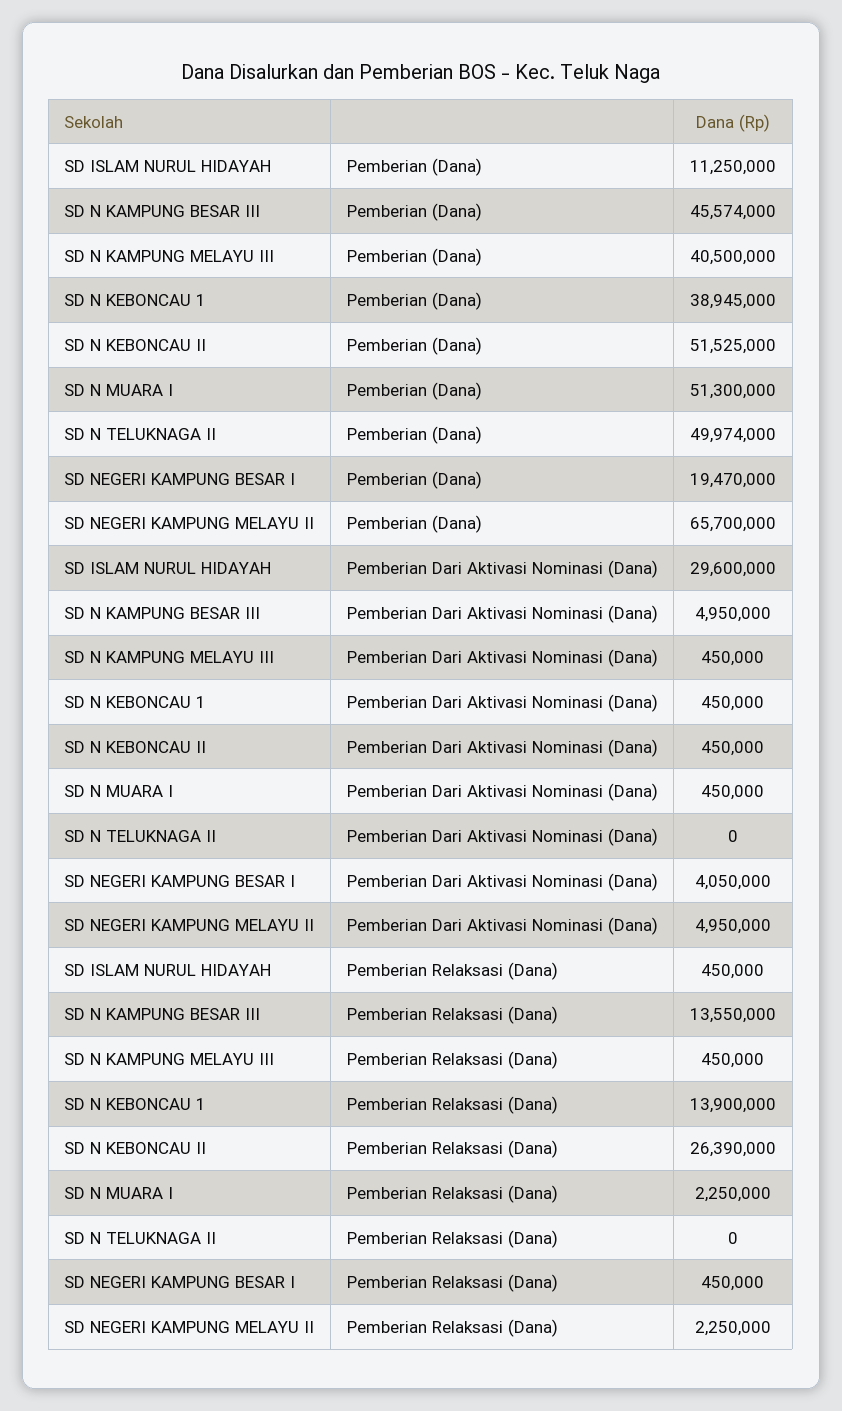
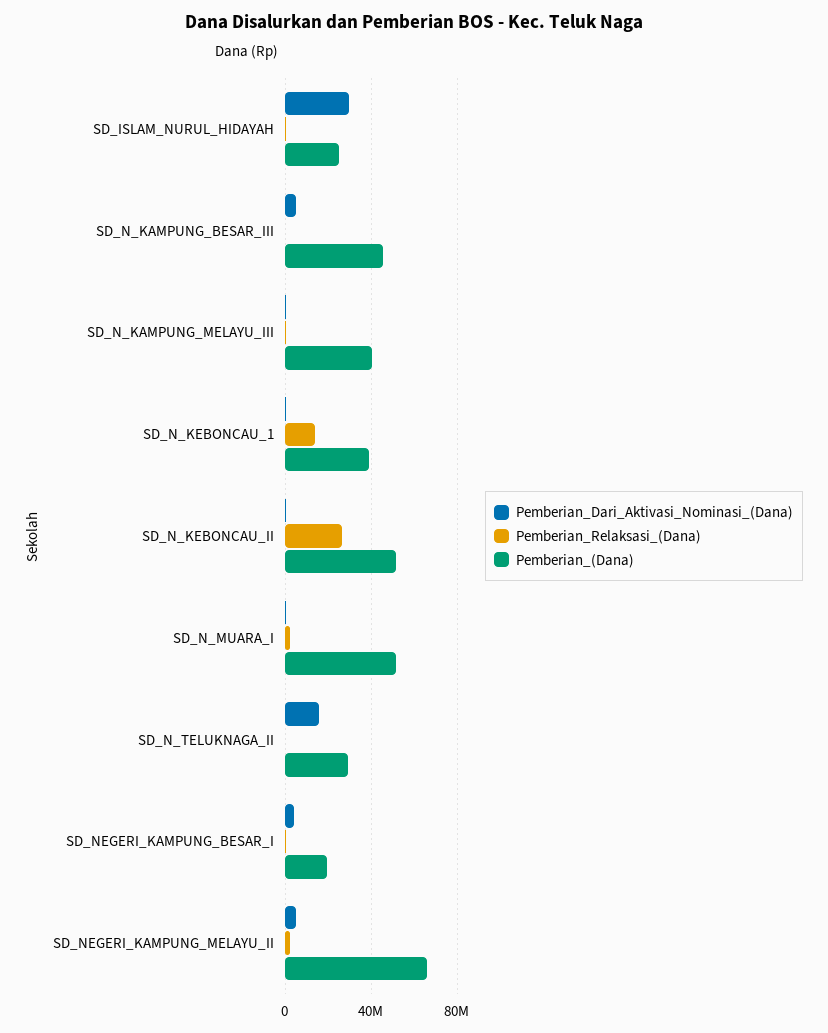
  {
    "Pemberian (Dana)": {
-     "SD ISLAM NURUL HIDAYAH": 11250000,
+     "SD ISLAM NURUL HIDAYAH": 25000000,
      "SD N KAMPUNG BESAR III": 45574000,
      "SD N KAMPUNG MELAYU III": 40500000,
      "SD N KEBONCAU 1": 38945000,
      "SD N KEBONCAU II": 51525000,
      "SD N MUARA I": 51300000,
-     "SD N TELUKNAGA II": 49974000,
+     "SD N TELUKNAGA II": 30000000,
      "SD NEGERI KAMPUNG BESAR I": 19470000,
      "SD NEGERI KAMPUNG MELAYU II": 65700000
    },
    "Pemberian Dari Aktivasi Nominasi (Dana)": {
      "SD ISLAM NURUL HIDAYAH": 29600000,
      "SD N KAMPUNG BESAR III": 4950000,
      "SD N KAMPUNG MELAYU III": 450000,
      "SD N KEBONCAU 1": 450000,
      "SD N KEBONCAU II": 450000,
      "SD N MUARA I": 450000,
-     "SD N TELUKNAGA II": 0,
+     "SD N TELUKNAGA II": 15000000,
      "SD NEGERI KAMPUNG BESAR I": 4050000,
      "SD NEGERI KAMPUNG MELAYU II": 4950000
    },
    "Pemberian Relaksasi (Dana)": {
      "SD ISLAM NURUL HIDAYAH": 450000,
-     "SD N KAMPUNG BESAR III": 13550000,
+     "SD N KAMPUNG BESAR III": 0,
      "SD N KAMPUNG MELAYU III": 450000,
      "SD N KEBONCAU 1": 13900000,
      "SD N KEBONCAU II": 26390000,
      "SD N MUARA I": 2250000,
      "SD N TELUKNAGA II": 0,
      "SD NEGERI KAMPUNG BESAR I": 450000,
      "SD NEGERI KAMPUNG MELAYU II": 2250000
    }
  }

